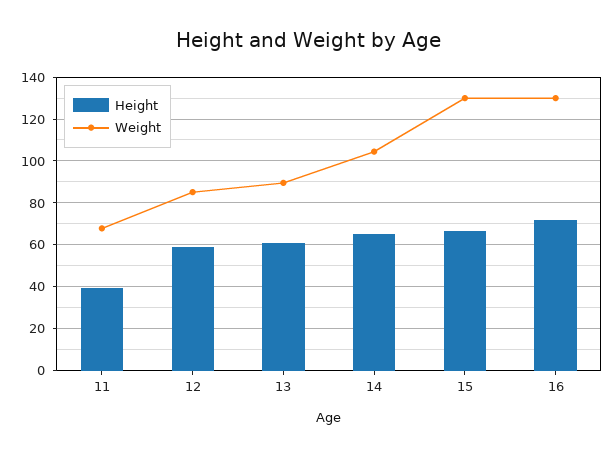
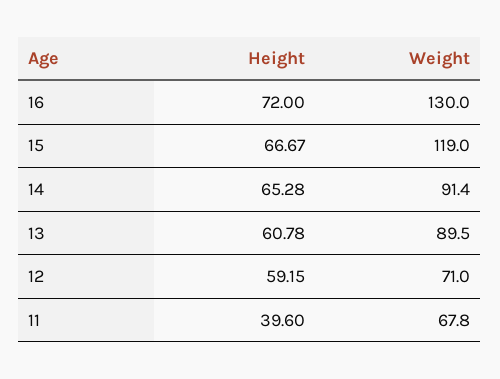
  {
    "Height": {
      "11": 39.6,
      "12": 59.15,
      "13": 60.78,
      "14": 65.28,
      "15": 66.67,
      "16": 72
    },
    "Weight": {
      "11": 67.8,
-     "12": 85,
+     "12": 71,
      "13": 89.5,
-     "14": 105,
+     "14": 91.4,
-     "15": 130,
+     "15": 119,
      "16": 130
    }
  }

